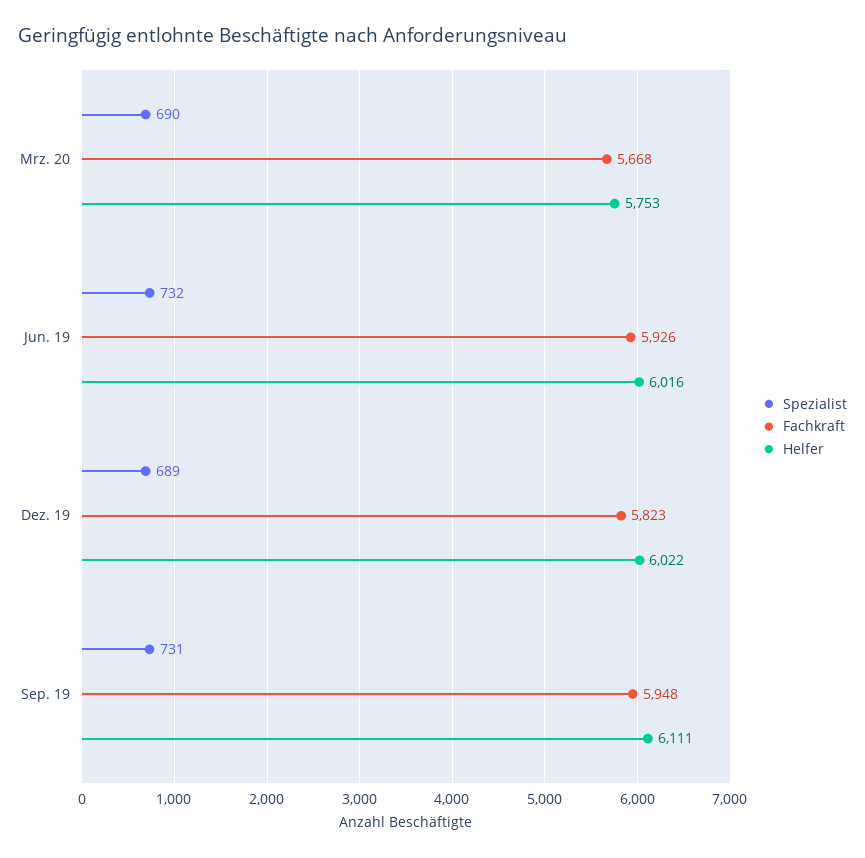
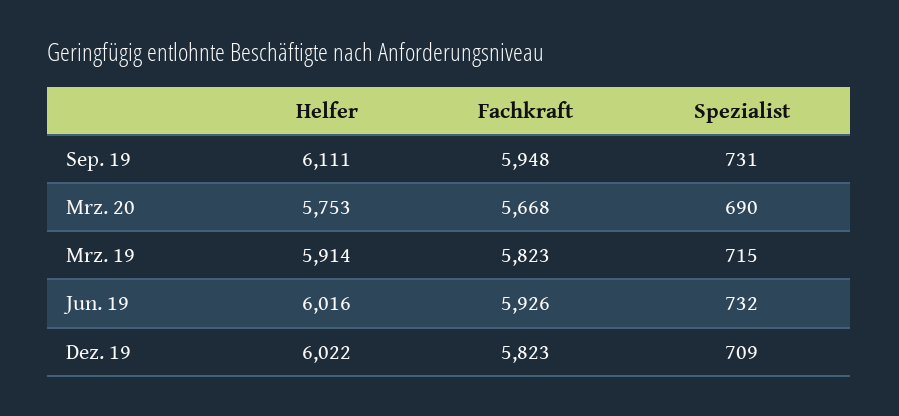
  {
    "Spezialist": {
      "Mrz. 20": 690,
      "Jun. 19": 732,
-     "Dez. 19": 689,
+     "Dez. 19": 709,
-     "Sep. 19": 731
+     "Sep. 19": 731,
+     "Mrz. 19": 715
    },
    "Fachkraft": {
      "Mrz. 20": 5668,
      "Jun. 19": 5926,
      "Dez. 19": 5823,
-     "Sep. 19": 5948
+     "Sep. 19": 5948,
+     "Mrz. 19": 5823
    },
    "Helfer": {
      "Mrz. 20": 5753,
      "Jun. 19": 6016,
      "Dez. 19": 6022,
-     "Sep. 19": 6111
+     "Sep. 19": 6111,
+     "Mrz. 19": 5914
    }
  }

